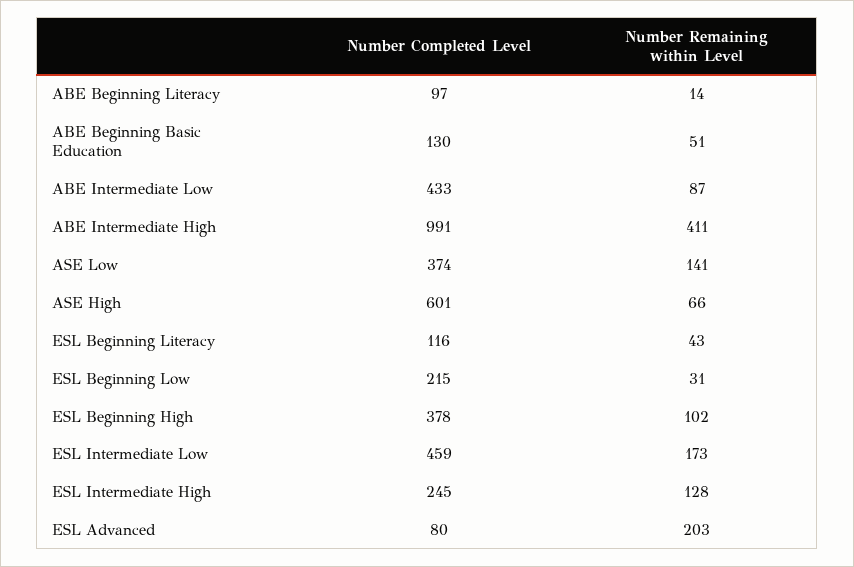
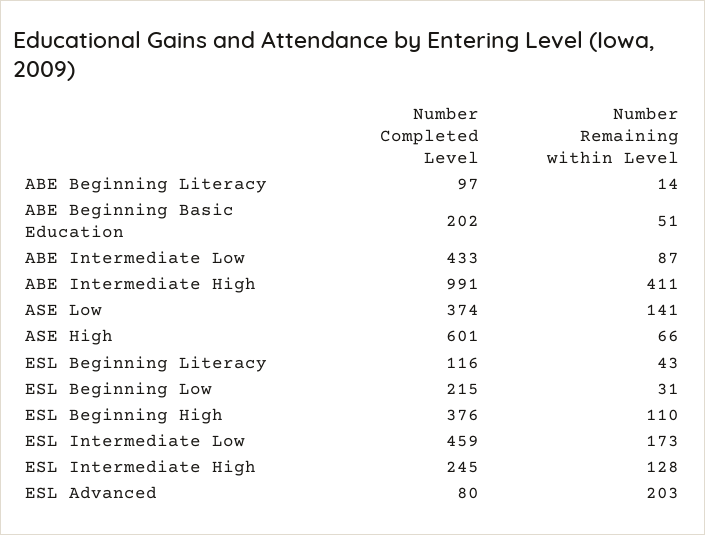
  {
    "Number Completed Level": {
      "ABE Beginning Literacy": 97,
-     "ABE Beginning Basic Education": 130,
+     "ABE Beginning Basic Education": 202,
      "ABE Intermediate Low": 433,
      "ABE Intermediate High": 991,
      "ASE Low": 374,
      "ASE High": 601,
      "ESL Beginning Literacy": 116,
      "ESL Beginning Low": 215,
-     "ESL Beginning High": 378,
+     "ESL Beginning High": 376,
      "ESL Intermediate Low": 459,
      "ESL Intermediate High": 245,
      "ESL Advanced": 80
    },
    "Number Remaining within Level": {
      "ABE Beginning Literacy": 14,
      "ABE Beginning Basic Education": 51,
      "ABE Intermediate Low": 87,
      "ABE Intermediate High": 411,
      "ASE Low": 141,
      "ASE High": 66,
      "ESL Beginning Literacy": 43,
      "ESL Beginning Low": 31,
-     "ESL Beginning High": 102,
+     "ESL Beginning High": 110,
      "ESL Intermediate Low": 173,
      "ESL Intermediate High": 128,
      "ESL Advanced": 203
    }
  }

